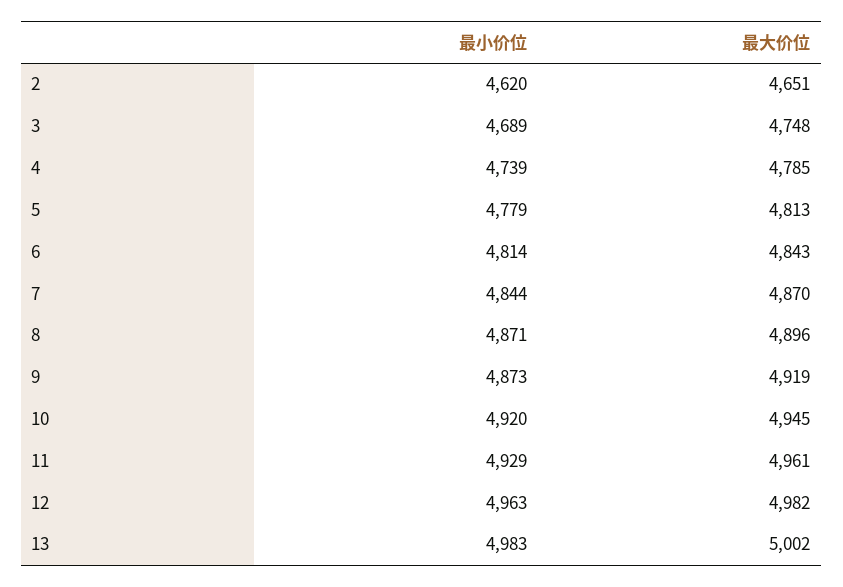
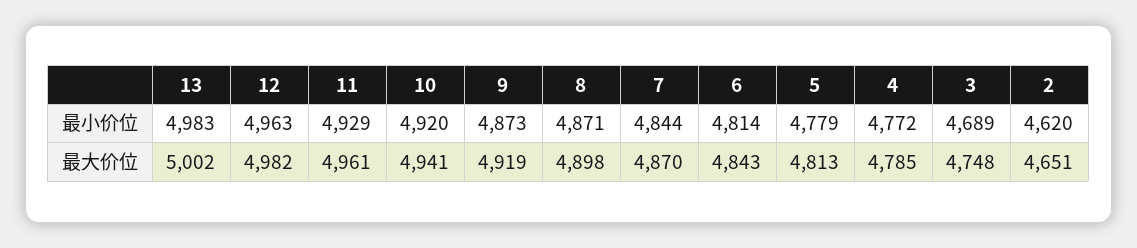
  {
    "最小价位": {
      "2": 4620,
      "3": 4689,
-     "4": 4739,
+     "4": 4772,
      "5": 4779,
      "6": 4814,
      "7": 4844,
      "8": 4871,
      "9": 4873,
      "10": 4920,
      "11": 4929,
      "12": 4963,
      "13": 4983
    },
    "最大价位": {
      "2": 4651,
      "3": 4748,
      "4": 4785,
      "5": 4813,
      "6": 4843,
      "7": 4870,
-     "8": 4896,
+     "8": 4898,
      "9": 4919,
-     "10": 4945,
+     "10": 4941,
      "11": 4961,
      "12": 4982,
      "13": 5002
    }
  }

